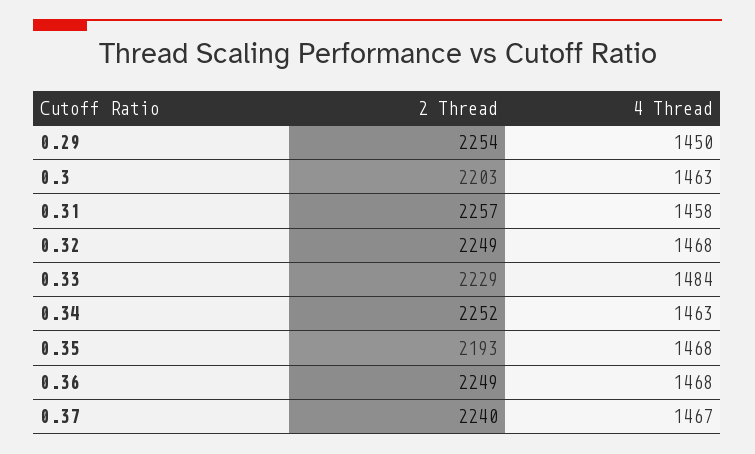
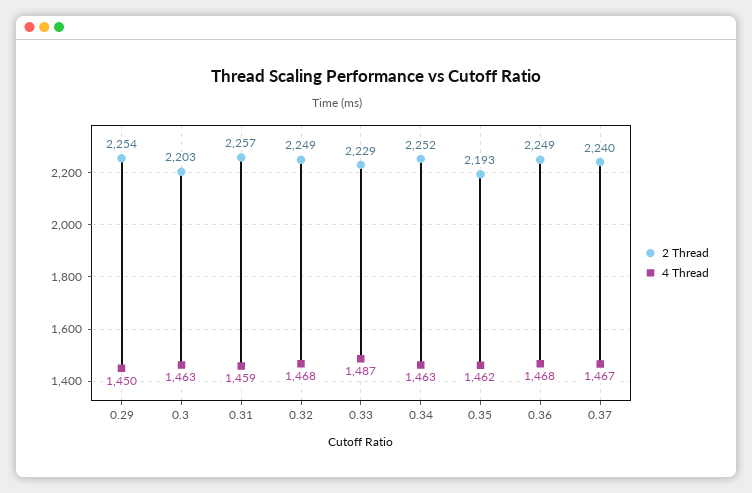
  {
    "2 Thread": {
      "0.29": 2254,
      "0.3": 2203,
      "0.31": 2257,
      "0.32": 2249,
      "0.33": 2229,
      "0.34": 2252,
      "0.35": 2193,
      "0.36": 2249,
      "0.37": 2240
    },
    "4 Thread": {
      "0.29": 1450,
      "0.3": 1463,
-     "0.31": 1458,
+     "0.31": 1459,
      "0.32": 1468,
-     "0.33": 1484,
+     "0.33": 1487,
      "0.34": 1463,
-     "0.35": 1468,
+     "0.35": 1462,
      "0.36": 1468,
      "0.37": 1467
    }
  }

